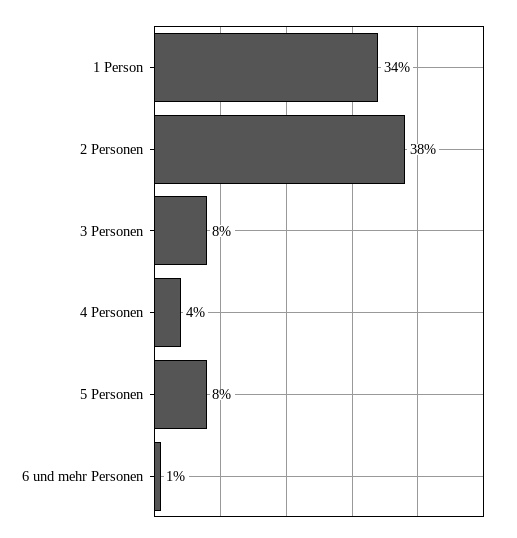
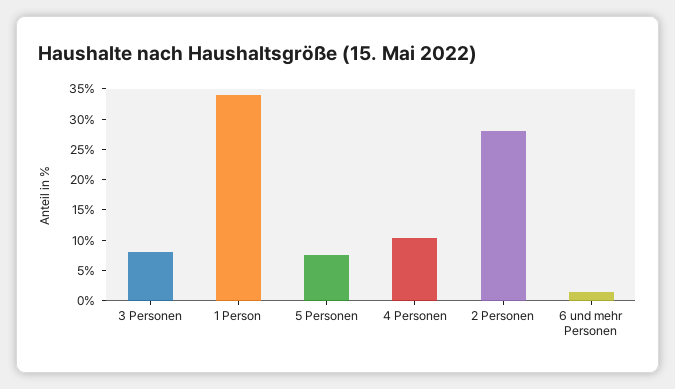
  {
    "1 Person": 34,
-   "2 Personen": 38,
+   "2 Personen": 27.5,
    "3 Personen": 8,
-   "4 Personen": 4,
+   "4 Personen": 10,
    "5 Personen": 8,
    "6 und mehr Personen": 1
  }

